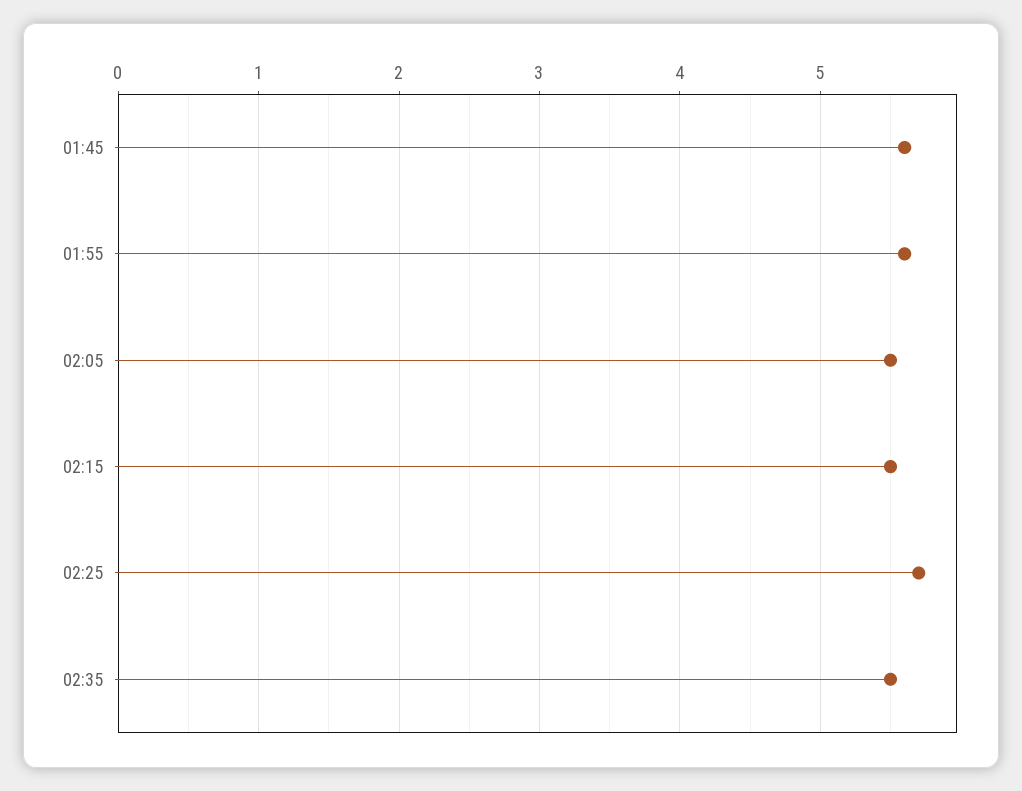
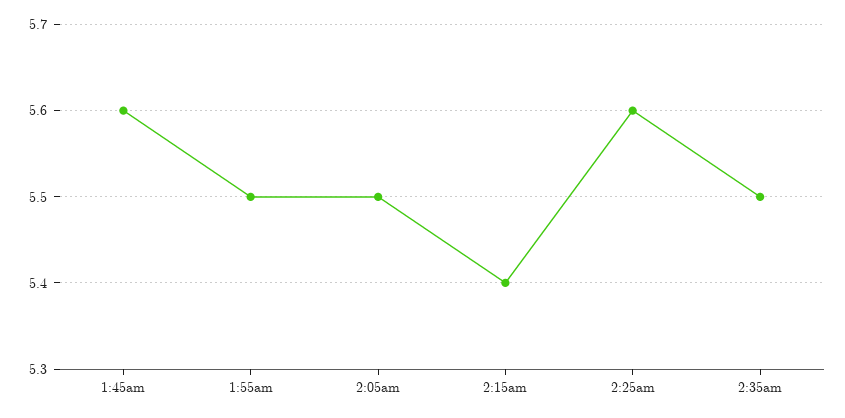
  {
    "01:45": 5.6,
-   "01:55": 5.6,
+   "01:55": 5.5,
    "02:05": 5.5,
-   "02:15": 5.5,
+   "02:15": 5.4,
-   "02:25": 5.7,
+   "02:25": 5.6,
    "02:35": 5.5
  }

